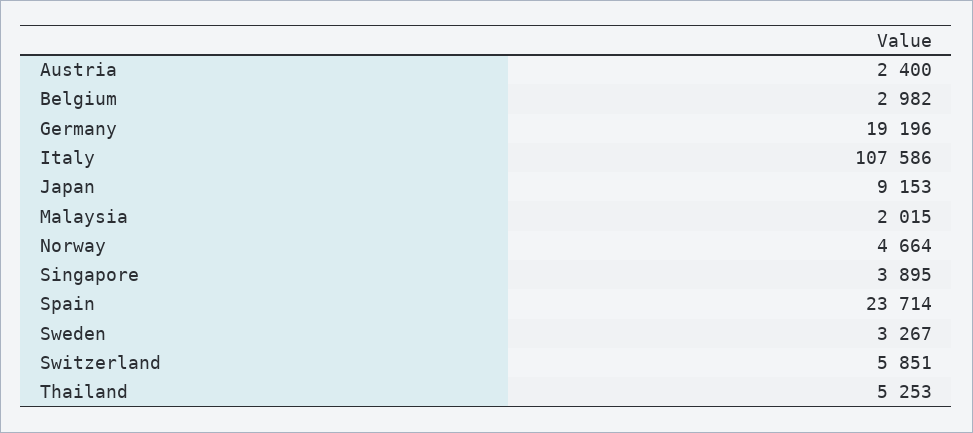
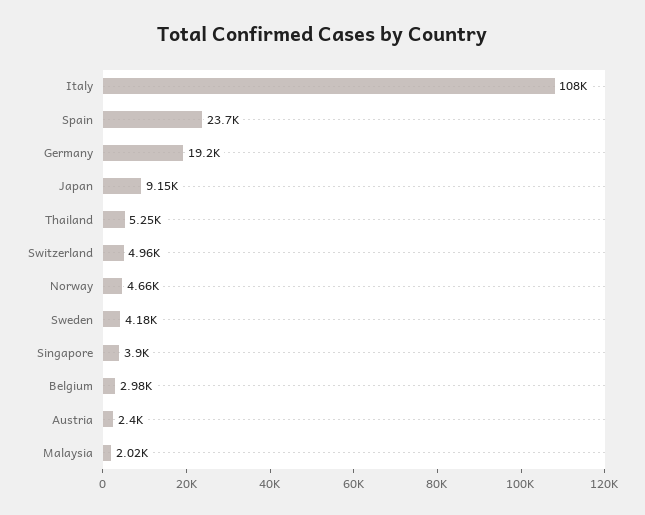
  {
    "Austria": 2400,
    "Belgium": 2982,
    "Germany": 19196,
    "Italy": 107586,
    "Japan": 9153,
    "Malaysia": 2015,
    "Norway": 4664,
    "Singapore": 3895,
    "Spain": 23714,
-   "Sweden": 3267,
+   "Sweden": 4180,
-   "Switzerland": 5851,
+   "Switzerland": 4960,
    "Thailand": 5253
  }

